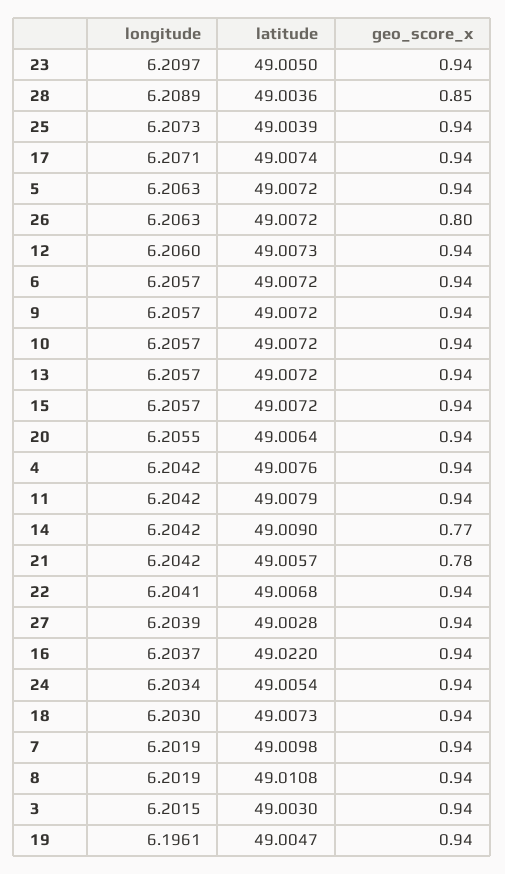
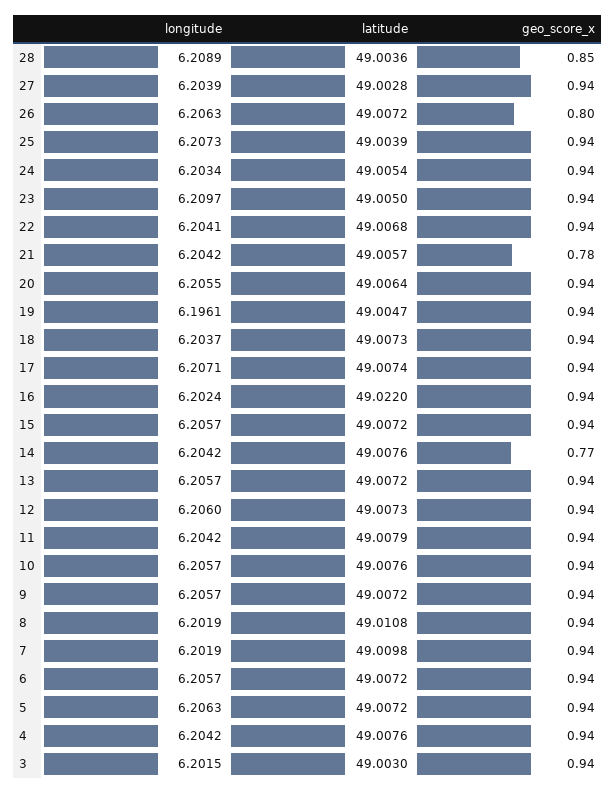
  {
    "longitude": {
      "23": 6.2097,
      "28": 6.2089,
      "25": 6.2073,
      "17": 6.2071,
      "5": 6.2063,
      "26": 6.2063,
      "12": 6.206,
      "6": 6.2057,
      "9": 6.2057,
      "10": 6.2057,
      "13": 6.2057,
      "15": 6.2057,
      "20": 6.2055,
      "4": 6.2042,
      "11": 6.2042,
      "14": 6.2042,
      "21": 6.2042,
      "22": 6.2041,
      "27": 6.2039,
-     "16": 6.2037,
+     "16": 6.2024,
      "24": 6.2034,
-     "18": 6.203,
+     "18": 6.2037,
      "7": 6.2019,
      "8": 6.2019,
      "3": 6.2015,
      "19": 6.1961
    },
    "latitude": {
      "23": 49.005,
      "28": 49.0036,
      "25": 49.0039,
      "17": 49.0074,
      "5": 49.0072,
      "26": 49.0072,
      "12": 49.0073,
      "6": 49.0072,
      "9": 49.0072,
-     "10": 49.0072,
+     "10": 49.0076,
      "13": 49.0072,
      "15": 49.0072,
      "20": 49.0064,
      "4": 49.0076,
      "11": 49.0079,
-     "14": 49.009,
+     "14": 49.0076,
      "21": 49.0057,
      "22": 49.0068,
      "27": 49.0028,
      "16": 49.022,
      "24": 49.0054,
      "18": 49.0073,
      "7": 49.0098,
      "8": 49.0108,
      "3": 49.003,
      "19": 49.0047
    },
    "geo_score_x": {
      "23": 0.94,
      "28": 0.85,
      "25": 0.94,
      "17": 0.94,
      "5": 0.94,
      "26": 0.8,
      "12": 0.94,
      "6": 0.94,
      "9": 0.94,
      "10": 0.94,
      "13": 0.94,
      "15": 0.94,
      "20": 0.94,
      "4": 0.94,
      "11": 0.94,
      "14": 0.77,
      "21": 0.78,
      "22": 0.94,
      "27": 0.94,
      "16": 0.94,
      "24": 0.94,
      "18": 0.94,
      "7": 0.94,
      "8": 0.94,
      "3": 0.94,
      "19": 0.94
    }
  }

